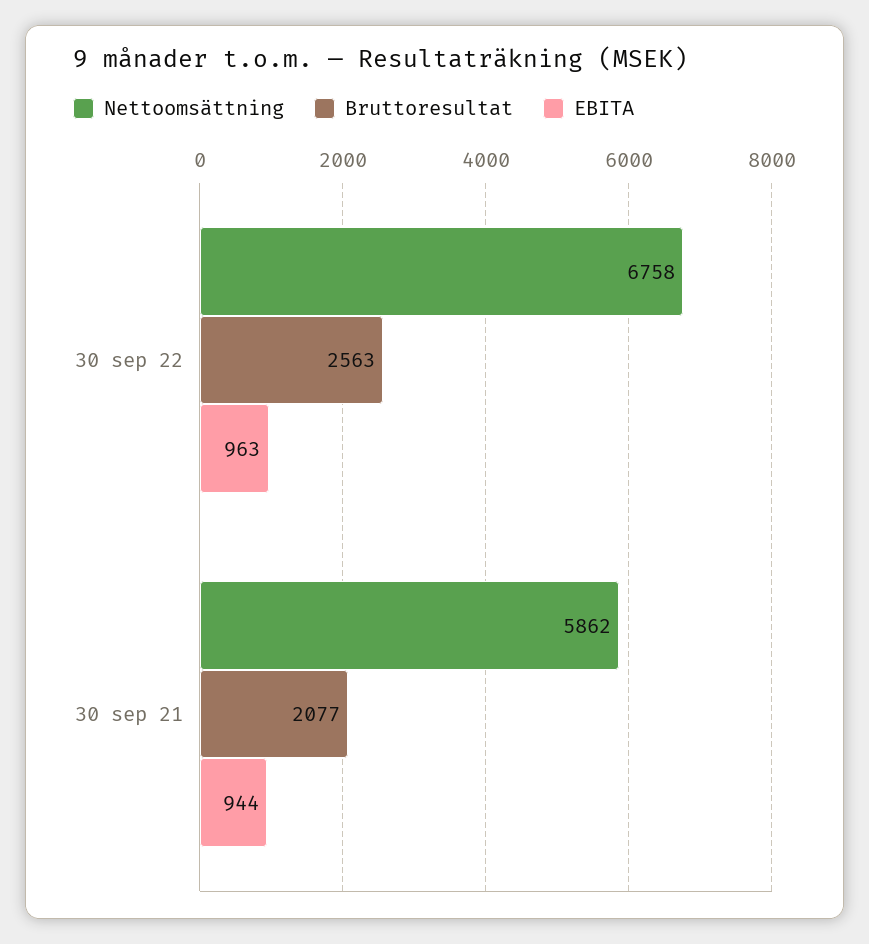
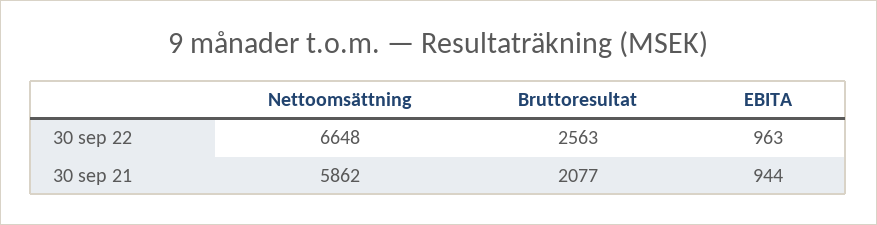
  {
    "Nettoomsättning": {
-     "30 sep 22": 6758,
+     "30 sep 22": 6648,
      "30 sep 21": 5862
    },
    "Bruttoresultat": {
      "30 sep 22": 2563,
      "30 sep 21": 2077
    },
    "EBITA": {
      "30 sep 22": 963,
      "30 sep 21": 944
    }
  }

